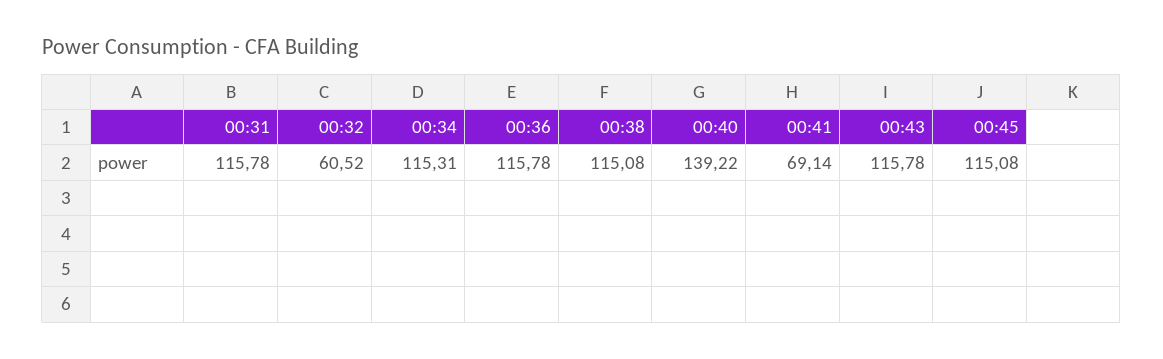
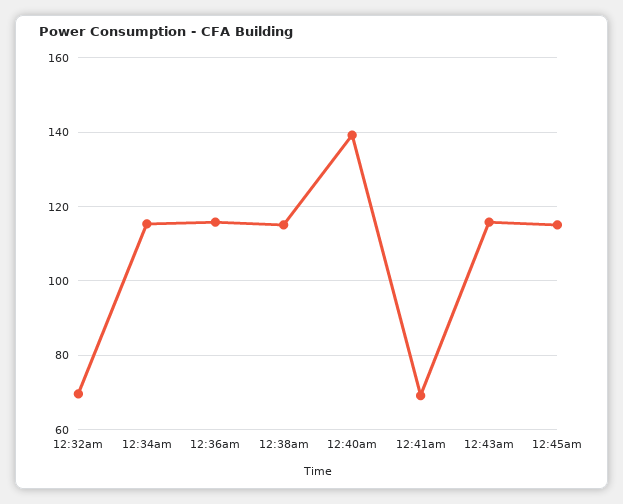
  {
-   "00:31": 115.78,
-   "00:32": 60.52,
+   "00:32": 70,
    "00:34": 115.31,
    "00:36": 115.78,
    "00:38": 115.08,
    "00:40": 139.22,
    "00:41": 69.14,
    "00:43": 115.78,
    "00:45": 115.08
  }

